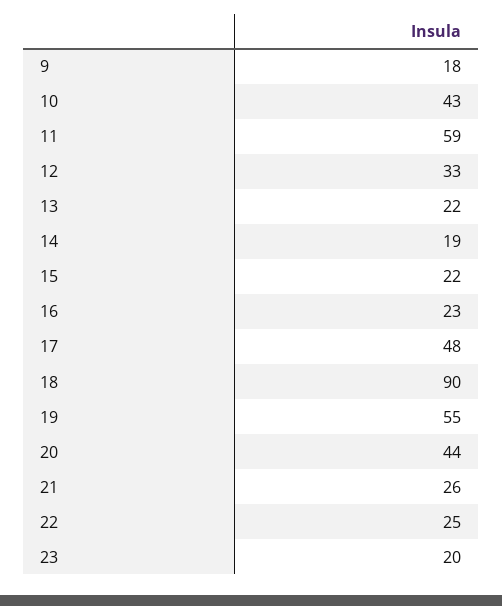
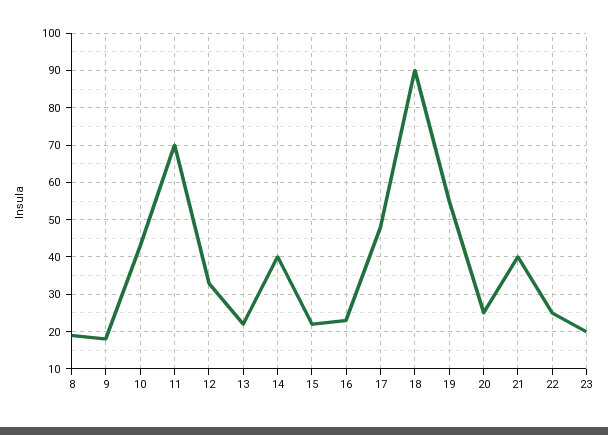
  {
    "9": 18,
    "10": 43,
-   "11": 59,
+   "11": 70,
    "12": 33,
    "13": 22,
-   "14": 19,
+   "14": 40,
    "15": 22,
    "16": 23,
    "17": 48,
    "18": 90,
    "19": 55,
-   "20": 44,
+   "20": 25,
-   "21": 26,
+   "21": 40,
    "22": 25,
-   "23": 20
+   "23": 20,
+   "8": 20
  }

